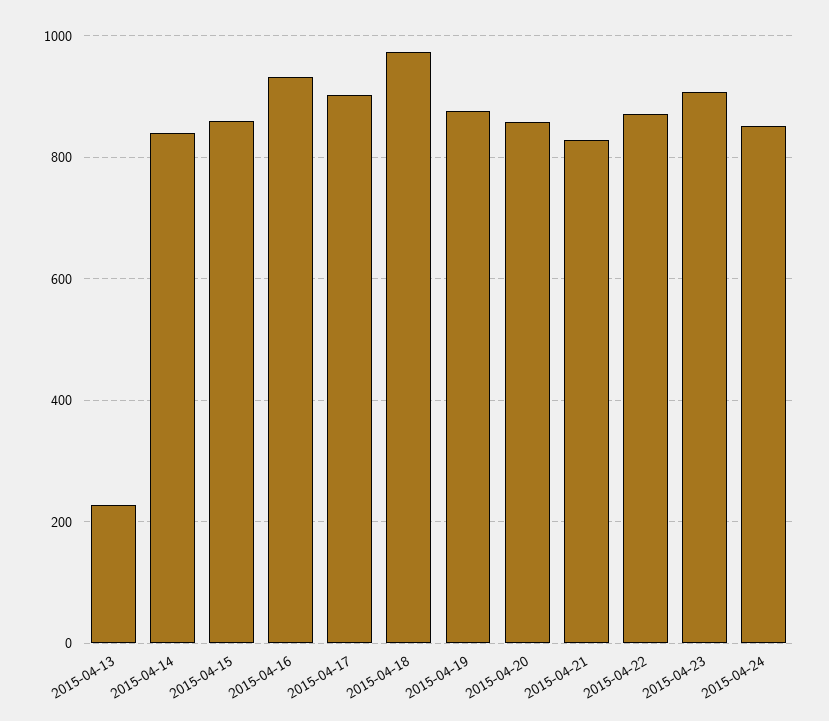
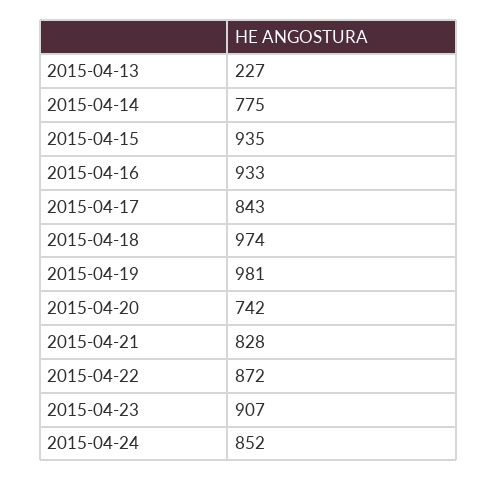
  {
    "2015-04-13": 227,
-   "2015-04-14": 840,
+   "2015-04-14": 775,
-   "2015-04-15": 860,
+   "2015-04-15": 935,
    "2015-04-16": 933,
-   "2015-04-17": 900,
+   "2015-04-17": 843,
    "2015-04-18": 974,
-   "2015-04-19": 880,
+   "2015-04-19": 981,
-   "2015-04-20": 860,
+   "2015-04-20": 742,
    "2015-04-21": 828,
    "2015-04-22": 872,
    "2015-04-23": 907,
    "2015-04-24": 852
  }

